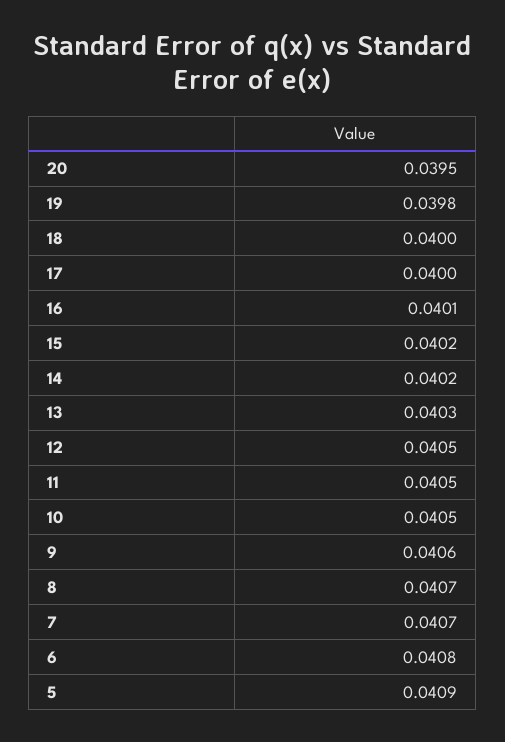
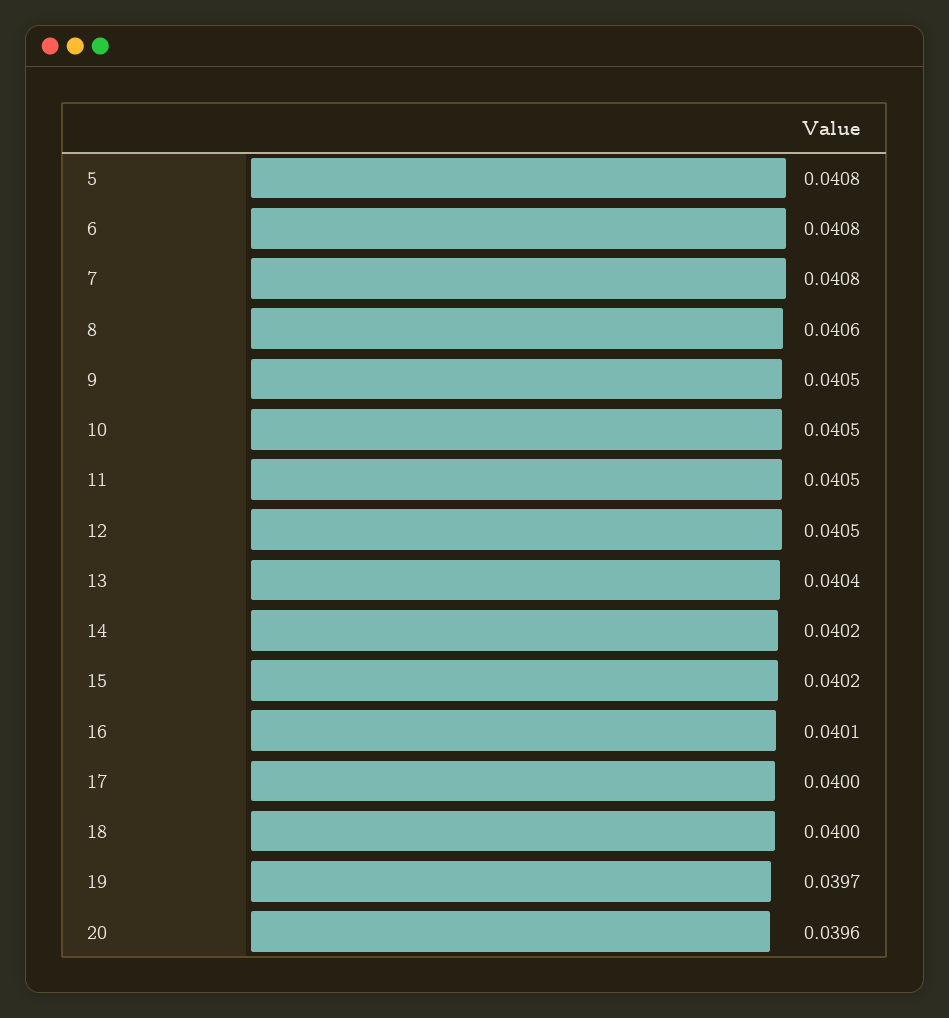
  {
-   "20": 0.0395,
+   "20": 0.0396,
-   "19": 0.0398,
+   "19": 0.0397,
    "18": 0.04,
    "17": 0.04,
    "16": 0.0401,
    "15": 0.0402,
    "14": 0.0402,
-   "13": 0.0403,
+   "13": 0.0404,
    "12": 0.0405,
    "11": 0.0405,
    "10": 0.0405,
-   "9": 0.0406,
+   "9": 0.0405,
-   "8": 0.0407,
+   "8": 0.0406,
-   "7": 0.0407,
+   "7": 0.0408,
    "6": 0.0408,
-   "5": 0.0409
+   "5": 0.0408
  }

